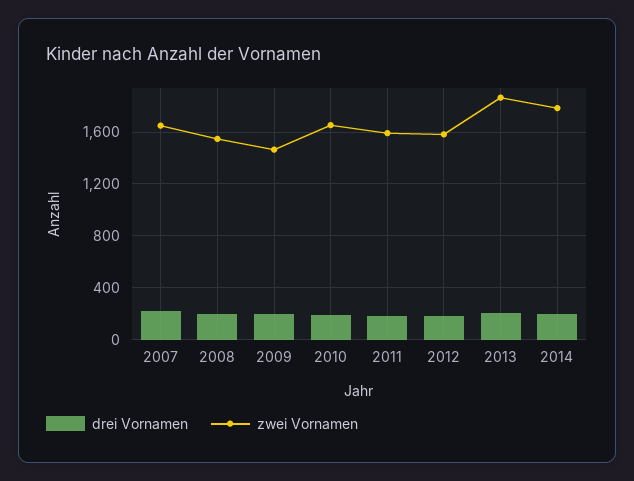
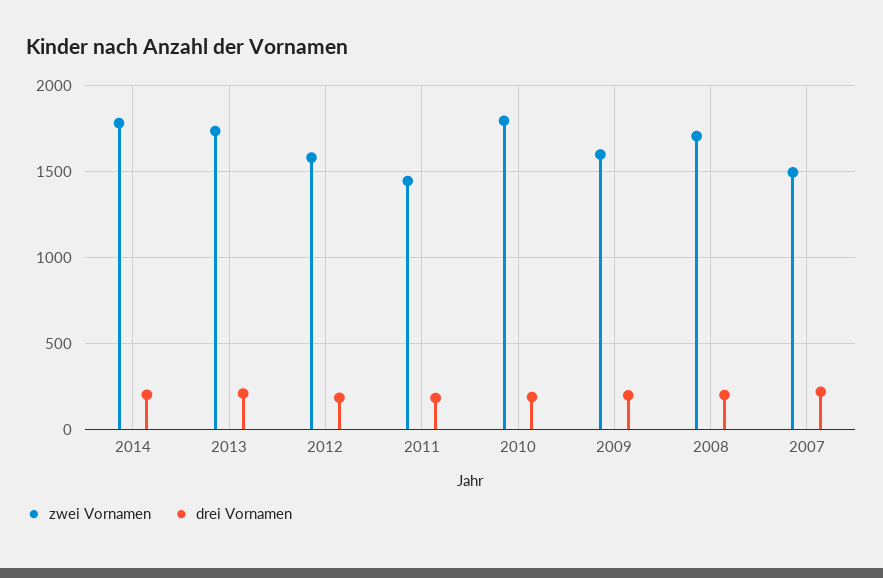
  {
    "drei Vornamen": {
      "2007": 200,
      "2008": 200,
      "2009": 200,
      "2010": 200,
      "2011": 200,
      "2012": 200,
      "2013": 200,
      "2014": 200
    },
    "zwei Vornamen": {
-     "2007": 1650,
+     "2007": 1500,
-     "2008": 1550,
+     "2008": 1700,
-     "2009": 1450,
+     "2009": 1600,
-     "2010": 1650,
+     "2010": 1800,
-     "2011": 1600,
+     "2011": 1450,
      "2012": 1600,
-     "2013": 1850,
+     "2013": 1750,
      "2014": 1800
    }
  }

